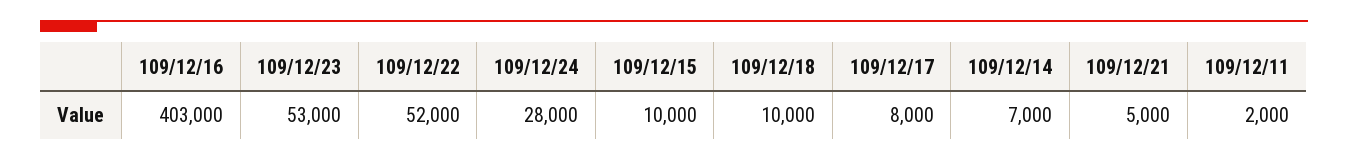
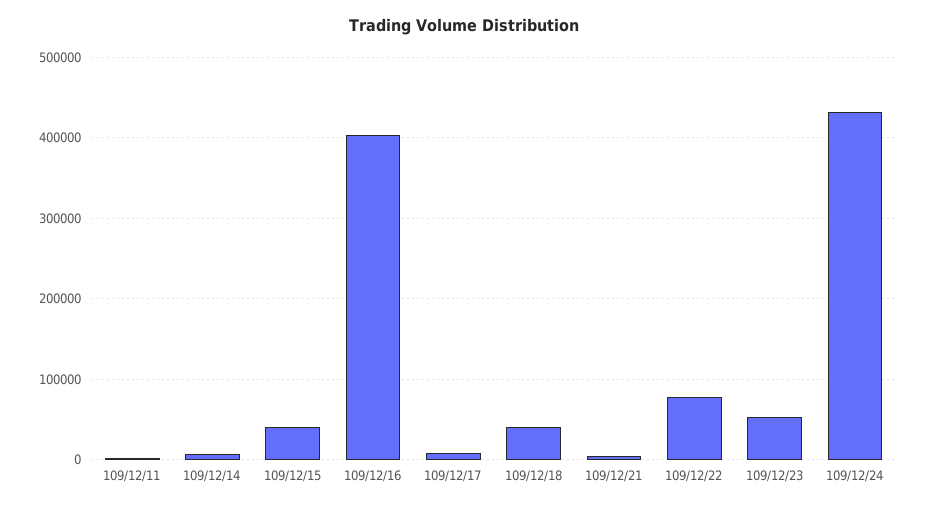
  {
    "109/12/16": 403000,
    "109/12/23": 53000,
-   "109/12/22": 52000,
+   "109/12/22": 80000,
-   "109/12/24": 28000,
+   "109/12/24": 430000,
-   "109/12/15": 10000,
+   "109/12/15": 40000,
-   "109/12/18": 10000,
+   "109/12/18": 40000,
    "109/12/17": 8000,
    "109/12/14": 7000,
    "109/12/21": 5000,
    "109/12/11": 2000
  }

